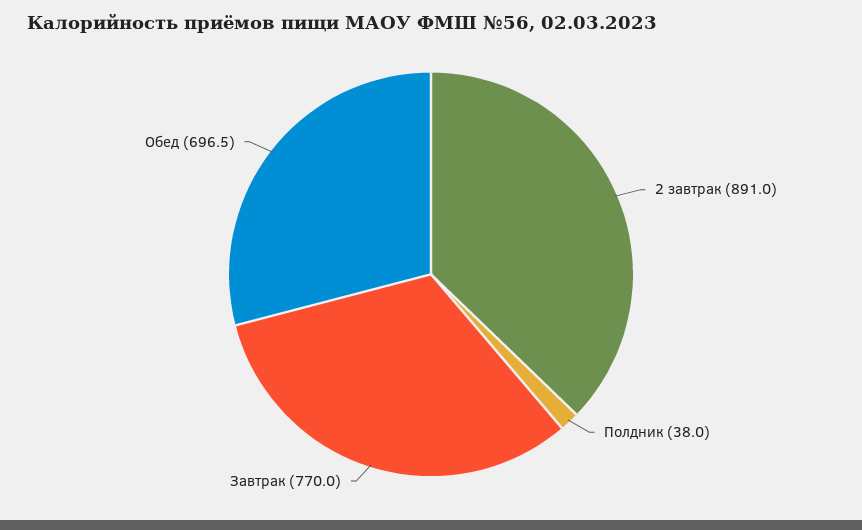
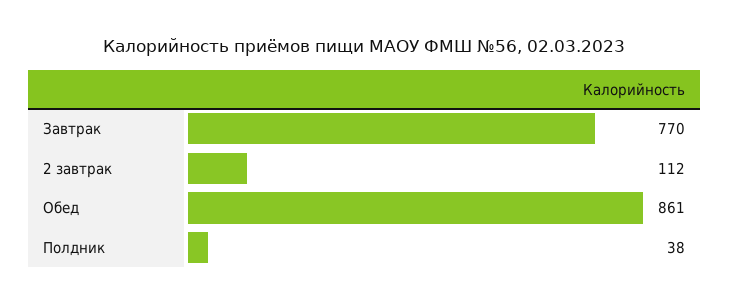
  {
-   "2 завтрак": 891,
+   "2 завтрак": 112,
    "Полдник": 38,
    "Завтрак": 770,
-   "Обед": 696.5
+   "Обед": 861
  }

